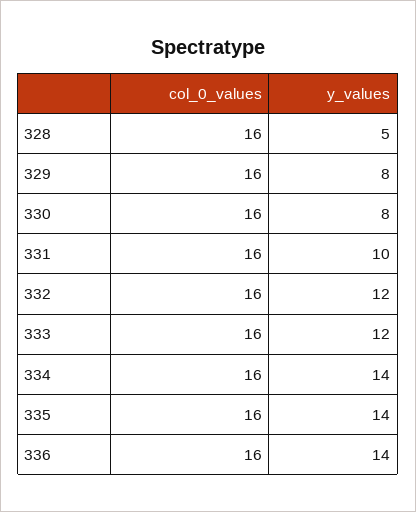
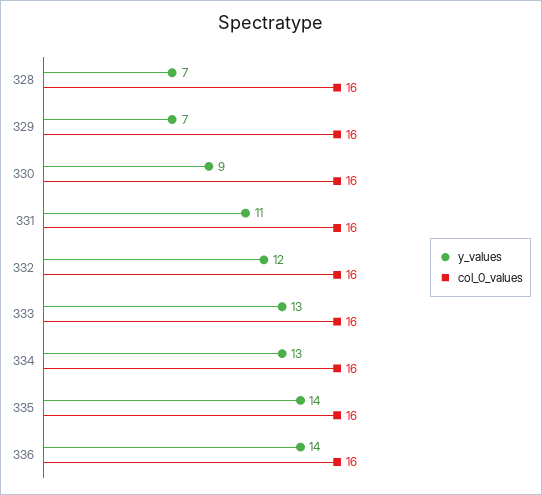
  {
    "col_0_values": {
      "328": 16,
      "329": 16,
      "330": 16,
      "331": 16,
      "332": 16,
      "333": 16,
      "334": 16,
      "335": 16,
      "336": 16
    },
    "y_values": {
-     "328": 5,
+     "328": 7,
-     "329": 8,
+     "329": 7,
-     "330": 8,
+     "330": 9,
-     "331": 10,
+     "331": 11,
      "332": 12,
-     "333": 12,
+     "333": 13,
-     "334": 14,
+     "334": 13,
      "335": 14,
      "336": 14
    }
  }

